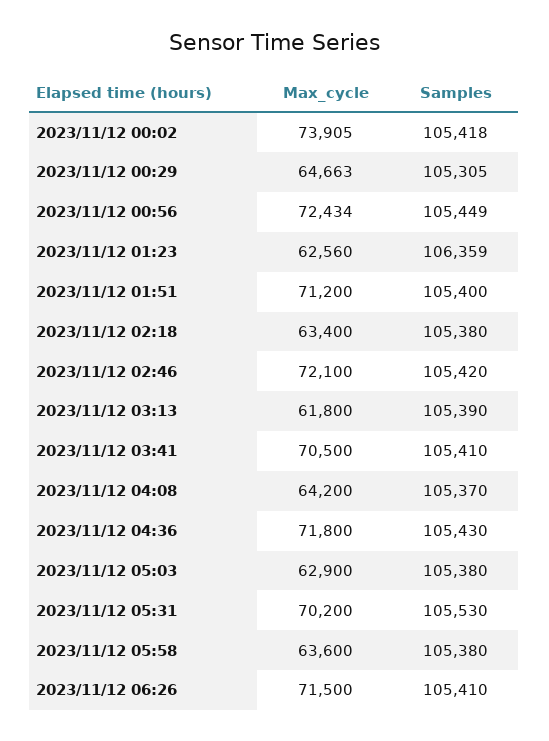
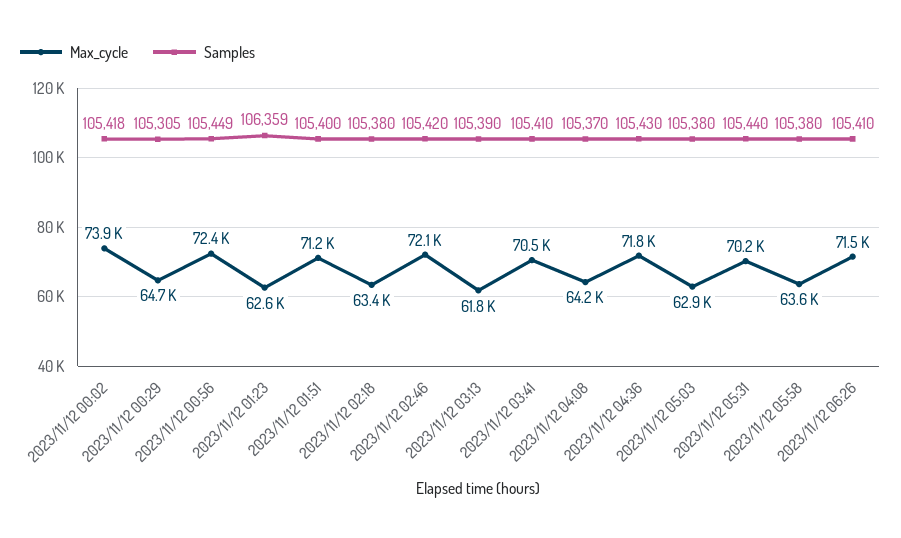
  {
    "Max_cycle": {
      "2023/11/12 00:02": 73905,
      "2023/11/12 00:29": 64663,
      "2023/11/12 00:56": 72434,
      "2023/11/12 01:23": 62560,
      "2023/11/12 01:51": 71200,
      "2023/11/12 02:18": 63400,
      "2023/11/12 02:46": 72100,
      "2023/11/12 03:13": 61800,
      "2023/11/12 03:41": 70500,
      "2023/11/12 04:08": 64200,
      "2023/11/12 04:36": 71800,
      "2023/11/12 05:03": 62900,
      "2023/11/12 05:31": 70200,
      "2023/11/12 05:58": 63600,
      "2023/11/12 06:26": 71500
    },
    "Samples": {
      "2023/11/12 00:02": 105418,
      "2023/11/12 00:29": 105305,
      "2023/11/12 00:56": 105449,
      "2023/11/12 01:23": 106359,
      "2023/11/12 01:51": 105400,
      "2023/11/12 02:18": 105380,
      "2023/11/12 02:46": 105420,
      "2023/11/12 03:13": 105390,
      "2023/11/12 03:41": 105410,
      "2023/11/12 04:08": 105370,
      "2023/11/12 04:36": 105430,
      "2023/11/12 05:03": 105380,
-     "2023/11/12 05:31": 105530,
+     "2023/11/12 05:31": 105440,
      "2023/11/12 05:58": 105380,
      "2023/11/12 06:26": 105410
    }
  }

